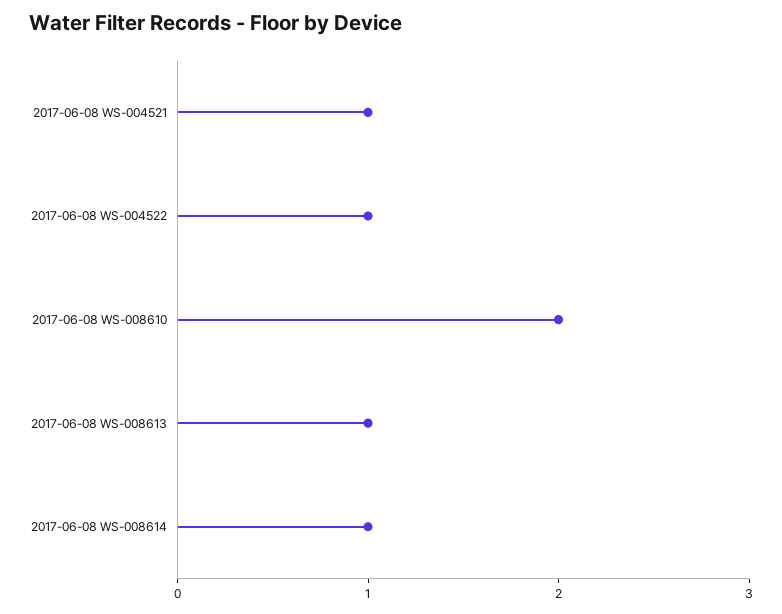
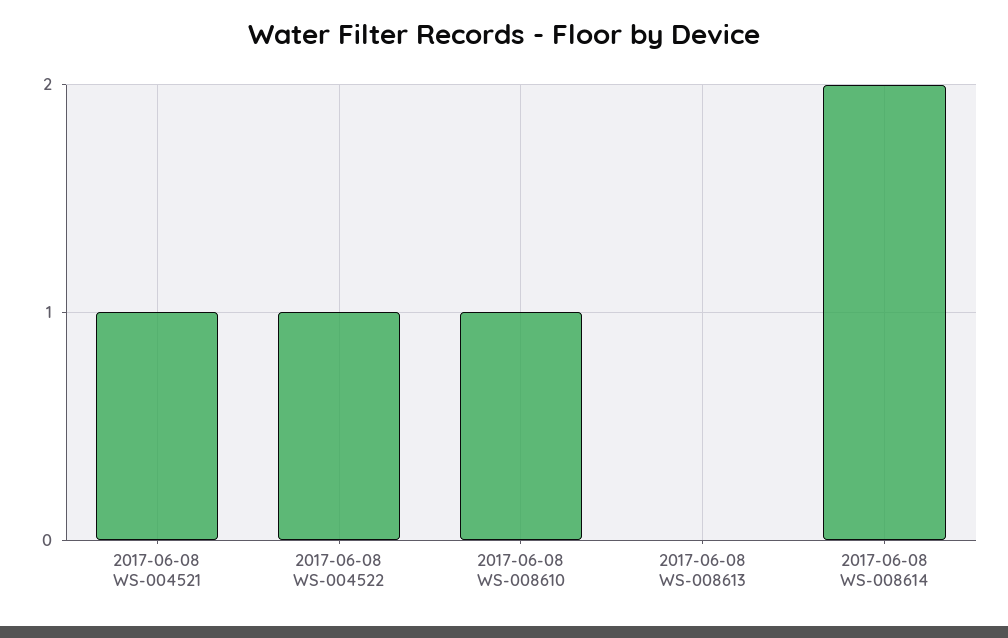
  {
    "2017-06-08 WS-004521": 1,
    "2017-06-08 WS-004522": 1,
-   "2017-06-08 WS-008610": 2,
+   "2017-06-08 WS-008610": 1,
-   "2017-06-08 WS-008613": 1,
+   "2017-06-08 WS-008613": 0,
-   "2017-06-08 WS-008614": 1
+   "2017-06-08 WS-008614": 2
  }

